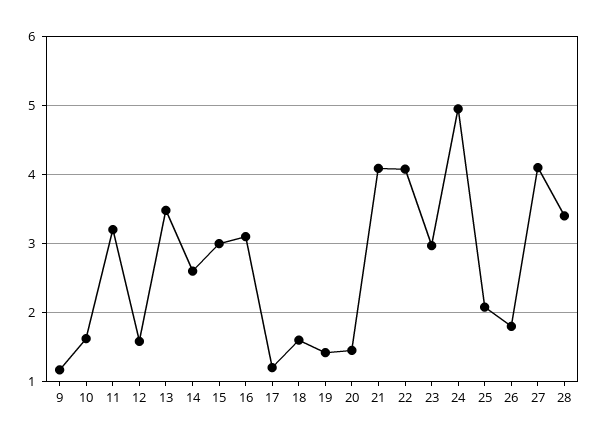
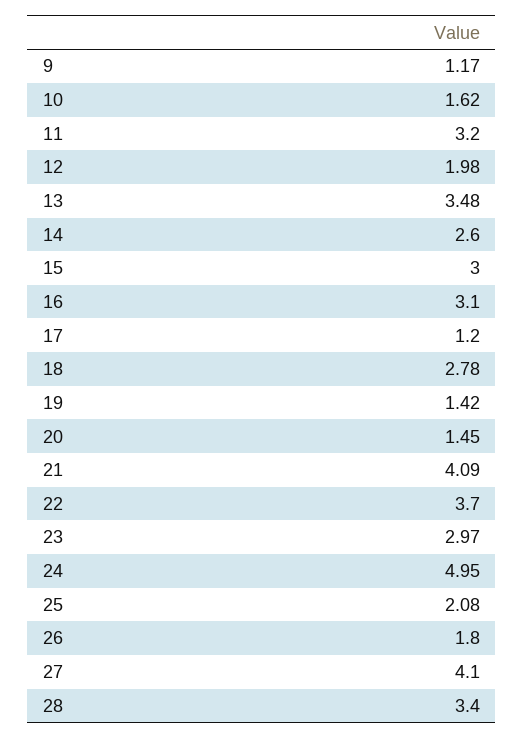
  {
    "9": 1.17,
    "10": 1.62,
    "11": 3.2,
-   "12": 1.6,
+   "12": 1.98,
    "13": 3.48,
    "14": 2.6,
    "15": 3,
    "16": 3.1,
    "17": 1.2,
-   "18": 1.6,
+   "18": 2.78,
    "19": 1.42,
    "20": 1.45,
    "21": 4.09,
-   "22": 4.1,
+   "22": 3.7,
    "23": 2.97,
    "24": 4.95,
    "25": 2.08,
    "26": 1.8,
    "27": 4.1,
    "28": 3.4
  }

